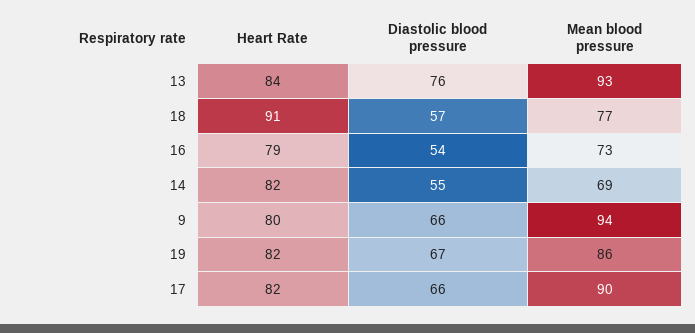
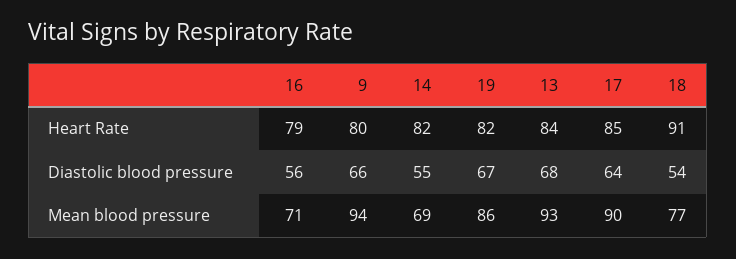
  {
    "Heart Rate": {
      "13": 84,
      "18": 91,
      "16": 79,
      "14": 82,
      "9": 80,
      "19": 82,
-     "17": 82
+     "17": 85
    },
    "Diastolic blood pressure": {
-     "13": 76,
+     "13": 68,
-     "18": 57,
+     "18": 54,
-     "16": 54,
+     "16": 56,
      "14": 55,
      "9": 66,
      "19": 67,
-     "17": 66
+     "17": 64
    },
    "Mean blood pressure": {
      "13": 93,
      "18": 77,
-     "16": 73,
+     "16": 71,
      "14": 69,
      "9": 94,
      "19": 86,
      "17": 90
    }
  }

